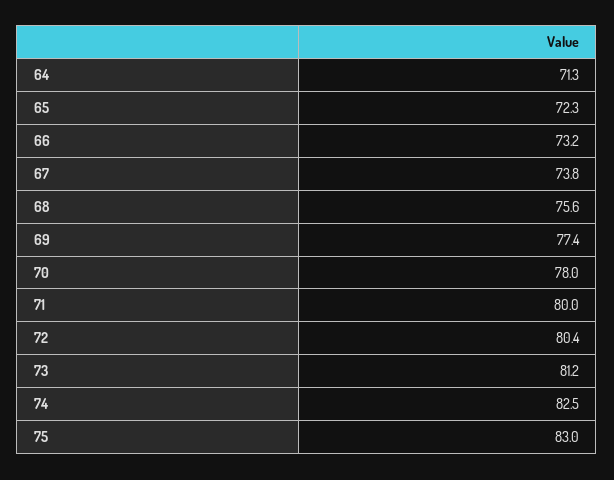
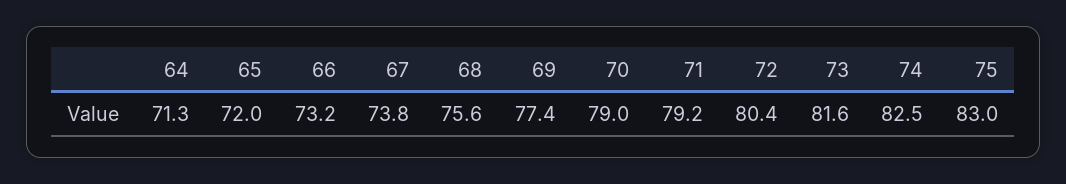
  {
    "64": 71.3,
-   "65": 72.3,
+   "65": 72,
    "66": 73.2,
    "67": 73.8,
    "68": 75.6,
    "69": 77.4,
-   "70": 78,
+   "70": 79,
-   "71": 80,
+   "71": 79.2,
    "72": 80.4,
-   "73": 81.2,
+   "73": 81.6,
    "74": 82.5,
    "75": 83
  }

